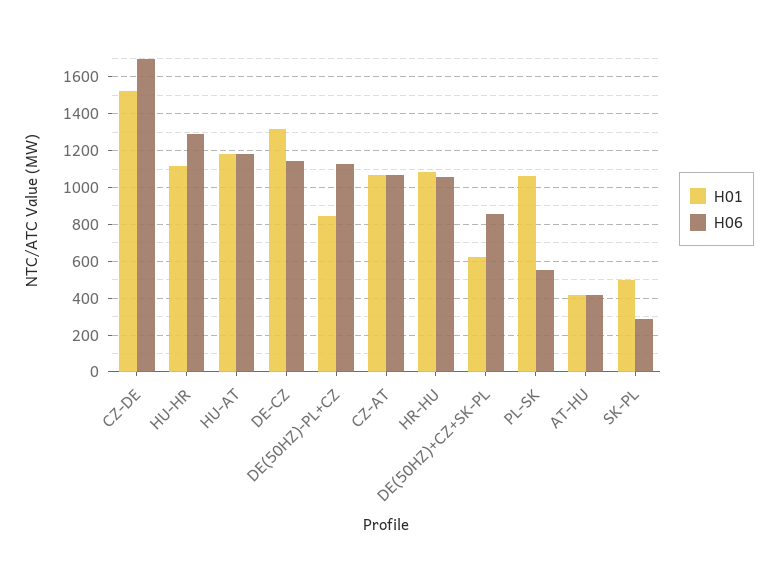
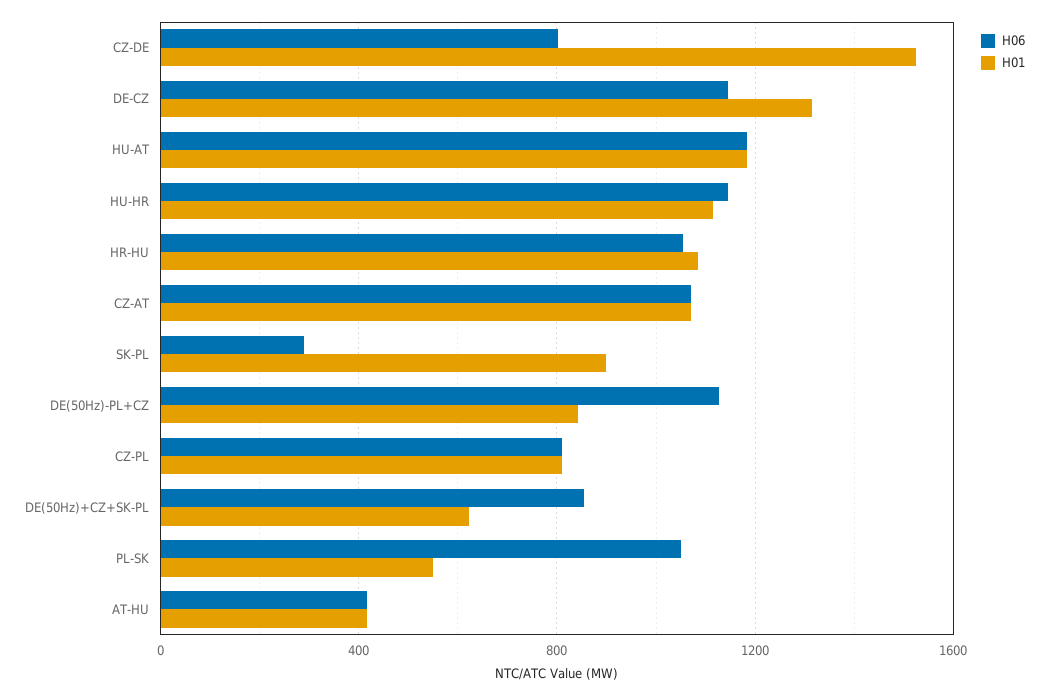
  {
    "H01": {
      "CZ-DE": 1550,
      "HU-HR": 1100,
      "HU-AT": 1200,
      "DE-CZ": 1300,
      "DE(50HZ)-PL+CZ": 850,
      "CZ-AT": 1050,
      "HR-HU": 1100,
      "DE(50HZ)+CZ+SK-PL": 600,
-     "PL-SK": 1050,
+     "PL-SK": 550,
      "AT-HU": 400,
-     "SK-PL": 500
+     "SK-PL": 900,
+     "CZ-PL": 800
    },
    "H06": {
-     "CZ-DE": 1700,
+     "CZ-DE": 800,
-     "HU-HR": 1300,
+     "HU-HR": 1150,
      "HU-AT": 1200,
      "DE-CZ": 1150,
      "DE(50HZ)-PL+CZ": 1150,
      "CZ-AT": 1050,
      "HR-HU": 1050,
      "DE(50HZ)+CZ+SK-PL": 850,
-     "PL-SK": 550,
+     "PL-SK": 1050,
      "AT-HU": 400,
-     "SK-PL": 300
+     "SK-PL": 300,
+     "CZ-PL": 800
    }
  }

